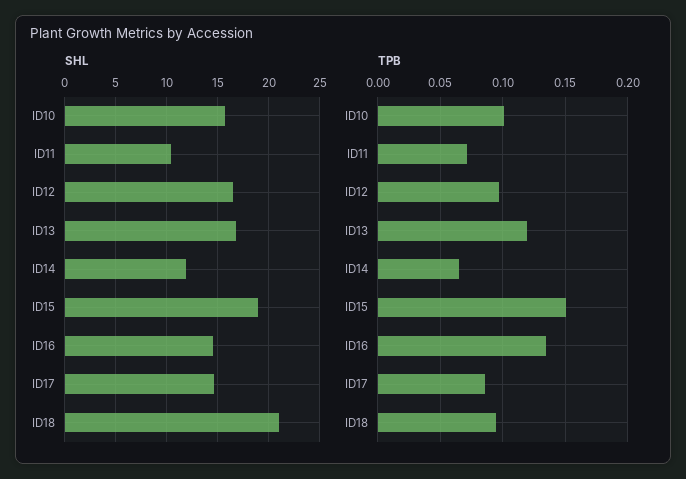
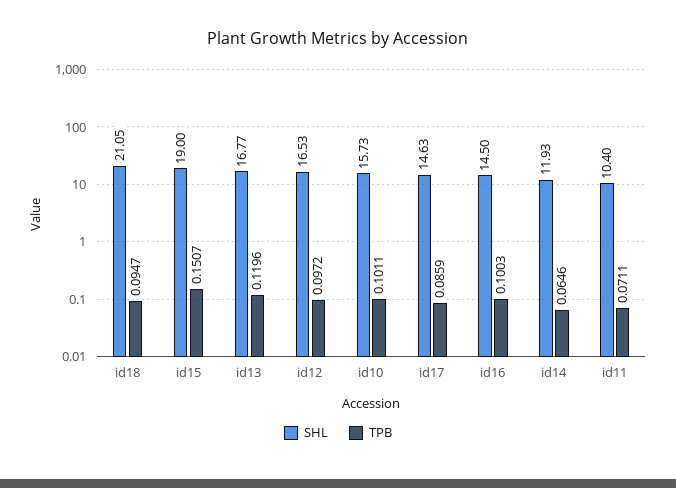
  {
    "SHL": {
      "ID10": 15.73,
      "ID11": 10.4,
      "ID12": 16.53,
      "ID13": 16.77,
      "ID14": 11.93,
      "ID15": 19,
      "ID16": 14.5,
      "ID17": 14.63,
      "ID18": 21.05
    },
    "TPB": {
      "ID10": 0.1011,
      "ID11": 0.0711,
      "ID12": 0.0972,
      "ID13": 0.1196,
      "ID14": 0.0646,
      "ID15": 0.1507,
-     "ID16": 0.135,
+     "ID16": 0.1003,
      "ID17": 0.0859,
      "ID18": 0.0947
    }
  }

